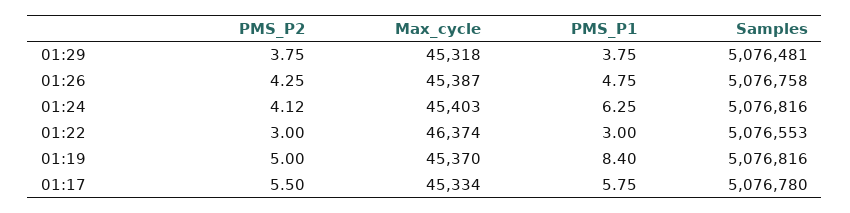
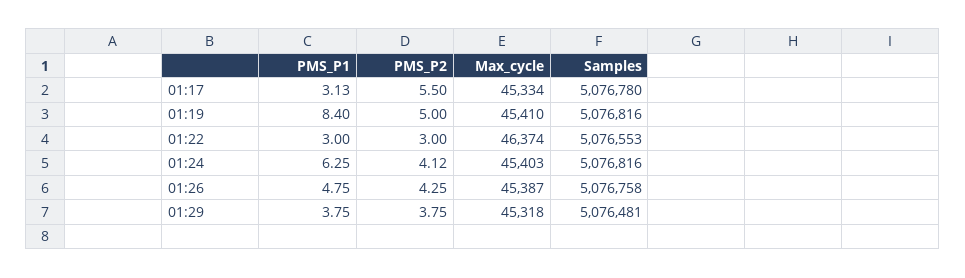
  {
    "PMS_P2": {
      "01:29": 3.75,
      "01:26": 4.25,
      "01:24": 4.12,
      "01:22": 3,
      "01:19": 5,
      "01:17": 5.5
    },
    "Max_cycle": {
      "01:29": 45318,
      "01:26": 45387,
      "01:24": 45403,
      "01:22": 46374,
-     "01:19": 45370,
+     "01:19": 45410,
      "01:17": 45334
    },
    "PMS_P1": {
      "01:29": 3.75,
      "01:26": 4.75,
      "01:24": 6.25,
      "01:22": 3,
      "01:19": 8.4,
-     "01:17": 5.75
+     "01:17": 3.13
    },
    "Samples": {
      "01:29": 5076481,
      "01:26": 5076758,
      "01:24": 5076816,
      "01:22": 5076553,
      "01:19": 5076816,
      "01:17": 5076780
    }
  }

